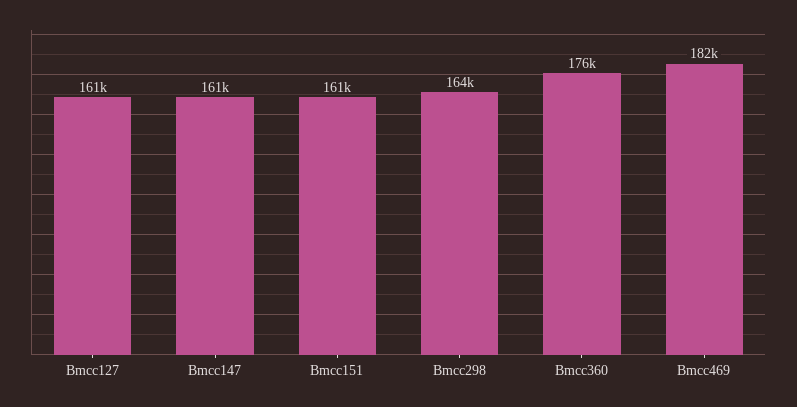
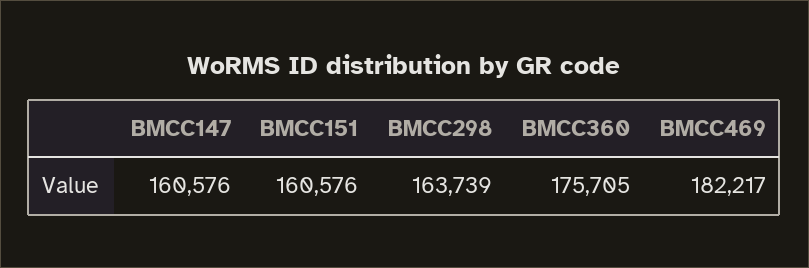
  {
-   "Bmcc127": 161000,
    "Bmcc147": 160576,
    "Bmcc151": 160576,
    "Bmcc298": 163739,
    "Bmcc360": 175705,
    "Bmcc469": 182217
  }

